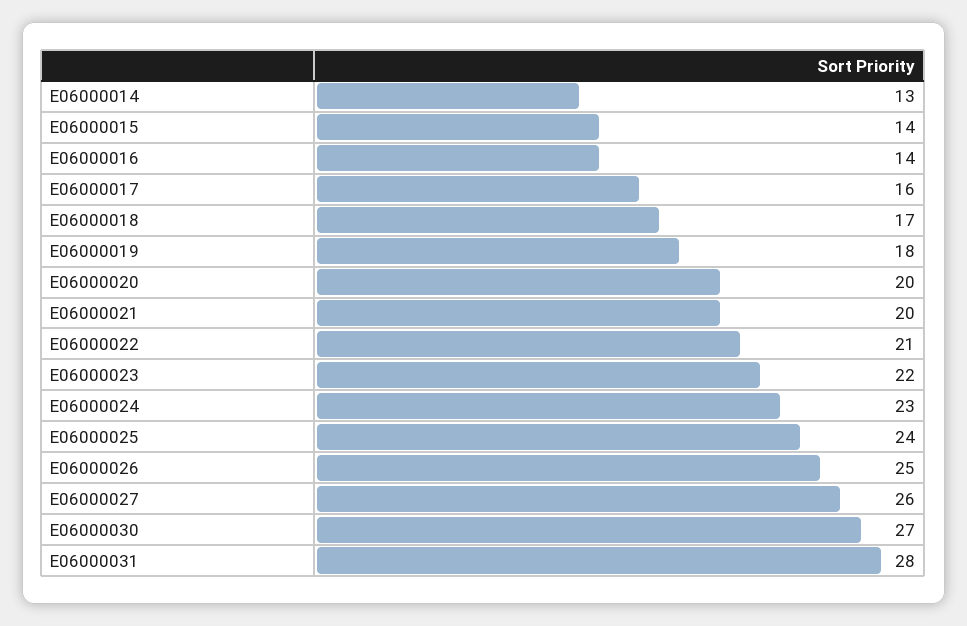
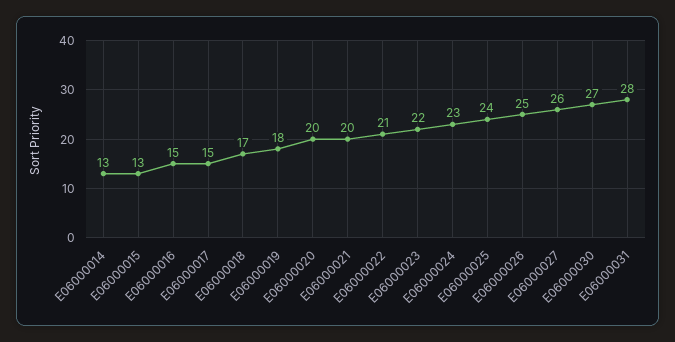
  {
    "E06000014": 13,
-   "E06000015": 14,
+   "E06000015": 13,
-   "E06000016": 14,
+   "E06000016": 15,
-   "E06000017": 16,
+   "E06000017": 15,
    "E06000018": 17,
    "E06000019": 18,
    "E06000020": 20,
    "E06000021": 20,
    "E06000022": 21,
    "E06000023": 22,
    "E06000024": 23,
    "E06000025": 24,
    "E06000026": 25,
    "E06000027": 26,
    "E06000030": 27,
    "E06000031": 28
  }

